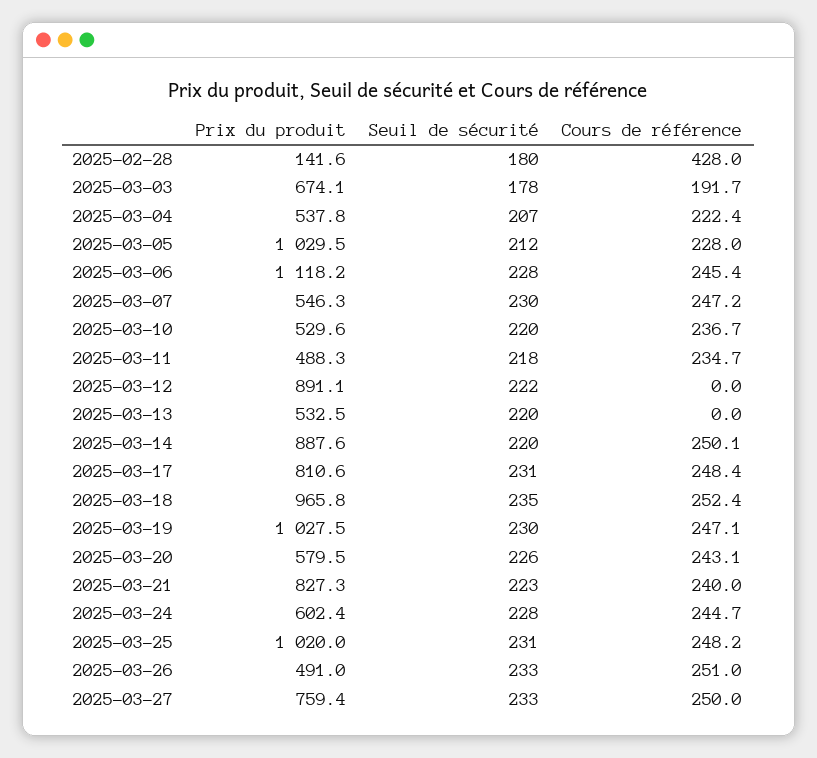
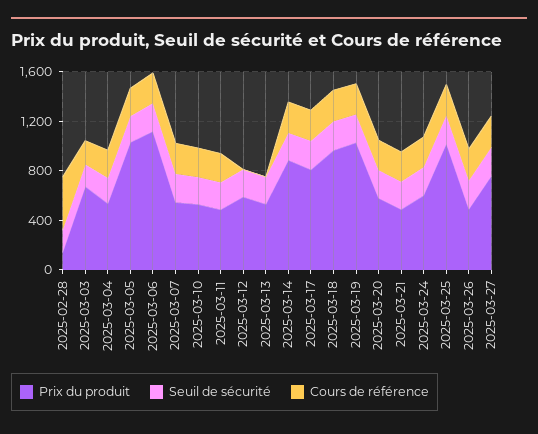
  {
    "Prix du produit": {
      "2025-02-28": 141.6,
      "2025-03-03": 674.1,
      "2025-03-04": 537.8,
      "2025-03-05": 1029.5,
      "2025-03-06": 1118.2,
      "2025-03-07": 546.3,
      "2025-03-10": 529.6,
      "2025-03-11": 488.3,
-     "2025-03-12": 891.1,
+     "2025-03-12": 600,
      "2025-03-13": 532.5,
      "2025-03-14": 887.6,
      "2025-03-17": 810.6,
      "2025-03-18": 965.8,
      "2025-03-19": 1027.5,
      "2025-03-20": 579.5,
-     "2025-03-21": 827.3,
+     "2025-03-21": 500,
      "2025-03-24": 602.4,
      "2025-03-25": 1020,
      "2025-03-26": 491,
      "2025-03-27": 759.4
    },
    "Seuil de sécurité": {
      "2025-02-28": 180,
      "2025-03-03": 178,
      "2025-03-04": 207,
      "2025-03-05": 212,
      "2025-03-06": 228,
      "2025-03-07": 230,
      "2025-03-10": 220,
      "2025-03-11": 218,
      "2025-03-12": 222,
      "2025-03-13": 220,
      "2025-03-14": 220,
      "2025-03-17": 231,
      "2025-03-18": 235,
      "2025-03-19": 230,
      "2025-03-20": 226,
      "2025-03-21": 223,
      "2025-03-24": 228,
      "2025-03-25": 231,
      "2025-03-26": 233,
      "2025-03-27": 233
    },
    "Cours de référence": {
      "2025-02-28": 428,
      "2025-03-03": 191.7,
      "2025-03-04": 222.4,
      "2025-03-05": 228,
      "2025-03-06": 245.4,
      "2025-03-07": 247.2,
      "2025-03-10": 236.7,
      "2025-03-11": 234.7,
      "2025-03-12": 0,
      "2025-03-13": 0,
      "2025-03-14": 250.1,
      "2025-03-17": 248.4,
      "2025-03-18": 252.4,
      "2025-03-19": 247.1,
      "2025-03-20": 243.1,
      "2025-03-21": 240,
      "2025-03-24": 244.7,
      "2025-03-25": 248.2,
      "2025-03-26": 251,
      "2025-03-27": 250
    }
  }

